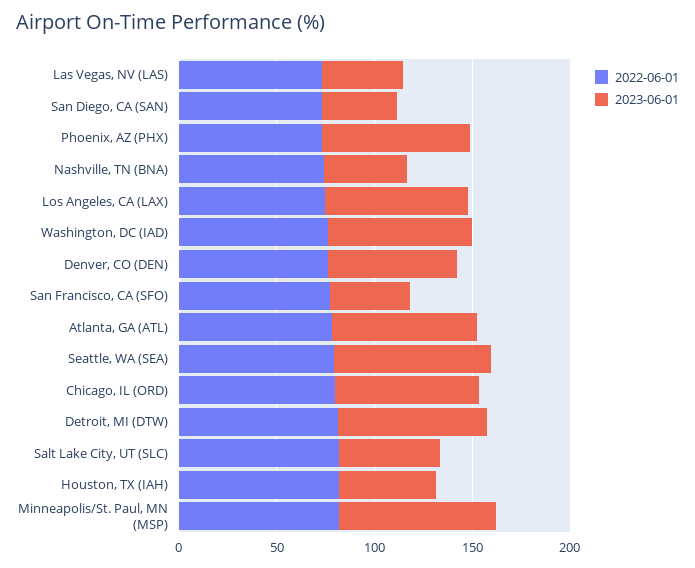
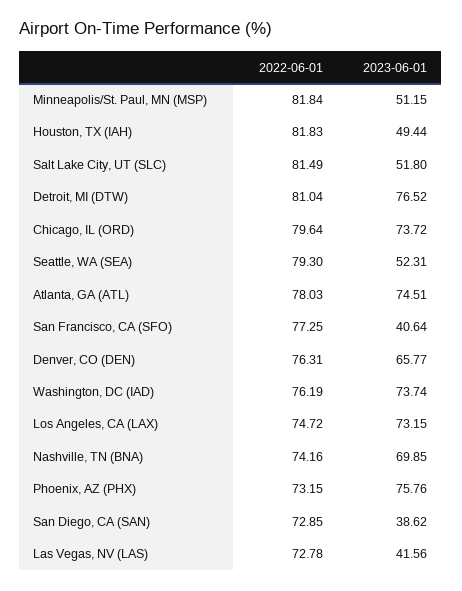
  {
    "2022-06-01": {
      "Las Vegas, NV (LAS)": 72.78,
      "San Diego, CA (SAN)": 72.85,
      "Phoenix, AZ (PHX)": 73.15,
      "Nashville, TN (BNA)": 74.16,
      "Los Angeles, CA (LAX)": 74.72,
      "Washington, DC (IAD)": 76.19,
      "Denver, CO (DEN)": 76.31,
      "San Francisco, CA (SFO)": 77.25,
      "Atlanta, GA (ATL)": 78.03,
      "Seattle, WA (SEA)": 79.3,
      "Chicago, IL (ORD)": 79.64,
      "Detroit, MI (DTW)": 81.04,
      "Salt Lake City, UT (SLC)": 81.49,
      "Houston, TX (IAH)": 81.83,
      "Minneapolis/St. Paul, MN (MSP)": 81.84
    },
    "2023-06-01": {
      "Las Vegas, NV (LAS)": 41.56,
      "San Diego, CA (SAN)": 38.62,
      "Phoenix, AZ (PHX)": 75.76,
-     "Nashville, TN (BNA)": 40,
+     "Nashville, TN (BNA)": 69.85,
      "Los Angeles, CA (LAX)": 73.15,
      "Washington, DC (IAD)": 73.74,
      "Denver, CO (DEN)": 65.77,
      "San Francisco, CA (SFO)": 40.64,
      "Atlanta, GA (ATL)": 74.51,
-     "Seattle, WA (SEA)": 80,
+     "Seattle, WA (SEA)": 52.31,
      "Chicago, IL (ORD)": 73.72,
      "Detroit, MI (DTW)": 76.52,
      "Salt Lake City, UT (SLC)": 51.8,
      "Houston, TX (IAH)": 49.44,
-     "Minneapolis/St. Paul, MN (MSP)": 80
+     "Minneapolis/St. Paul, MN (MSP)": 51.15
    }
  }

